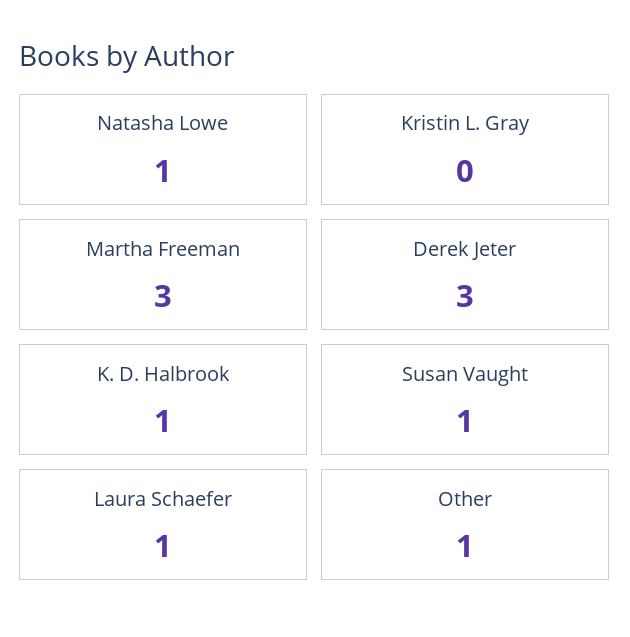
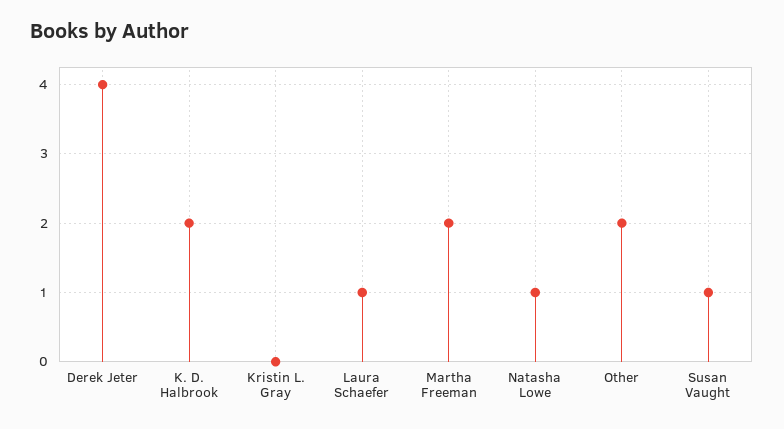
  {
    "Natasha Lowe": 1,
    "Kristin L. Gray": 0,
-   "Martha Freeman": 3,
+   "Martha Freeman": 2,
-   "Derek Jeter": 3,
+   "Derek Jeter": 4,
-   "K. D. Halbrook": 1,
+   "K. D. Halbrook": 2,
    "Susan Vaught": 1,
    "Laura Schaefer": 1,
-   "Other": 1
+   "Other": 2
  }

